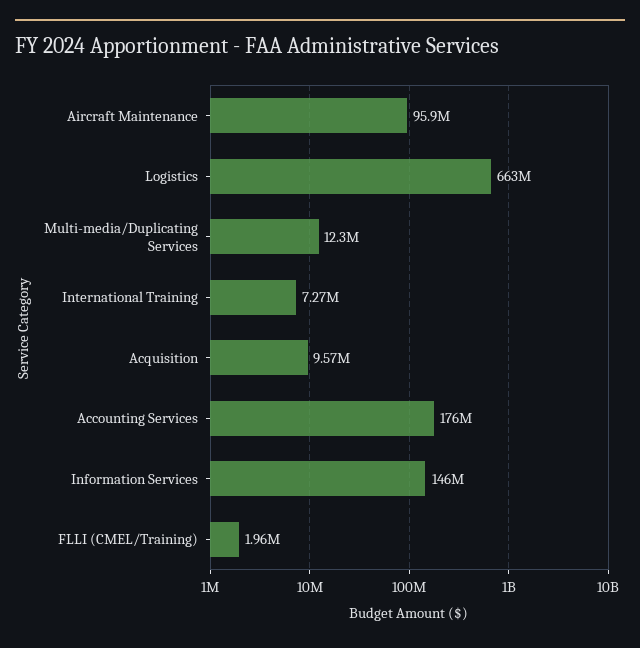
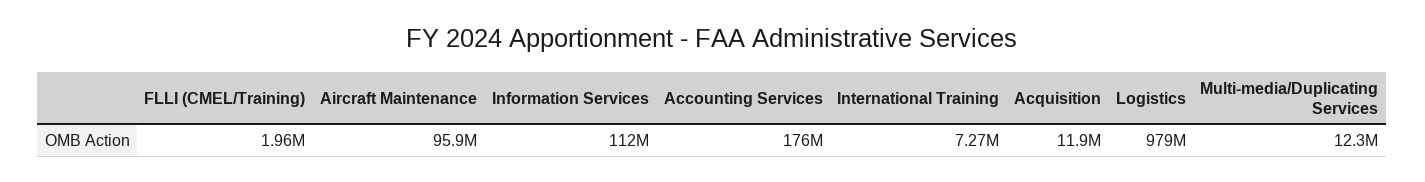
  {
    "Aircraft Maintenance": 95900000,
-   "Logistics": 663000000,
+   "Logistics": 979000000,
    "Multi-media/Duplicating Services": 12300000,
    "International Training": 7270000,
-   "Acquisition": 9570000,
+   "Acquisition": 11900000,
    "Accounting Services": 176000000,
-   "Information Services": 146000000,
+   "Information Services": 112000000,
    "FLLI (CMEL/Training)": 1960000
  }

